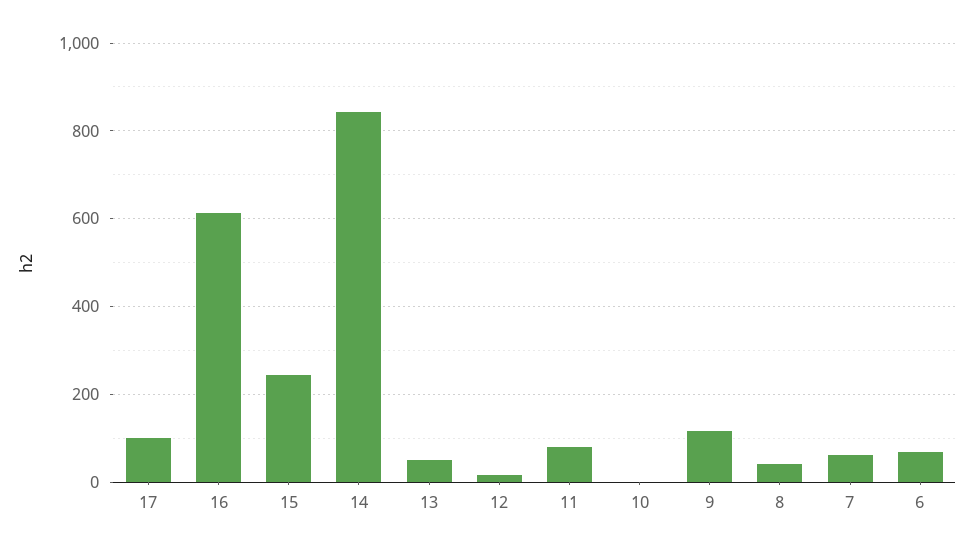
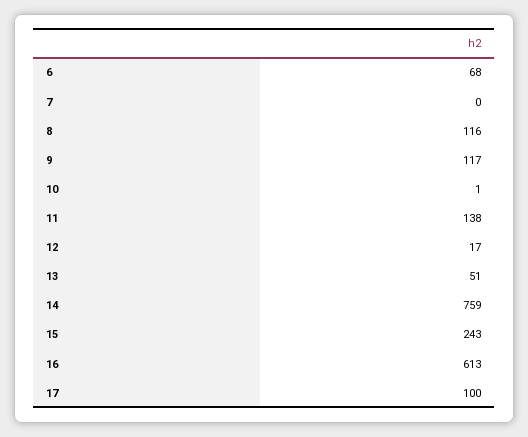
  {
    "17": 100,
    "16": 613,
    "15": 243,
-   "14": 840,
+   "14": 759,
    "13": 51,
    "12": 17,
-   "11": 80,
+   "11": 138,
    "10": 1,
    "9": 117,
-   "8": 40,
+   "8": 116,
-   "7": 60,
+   "7": 0,
    "6": 68
  }

